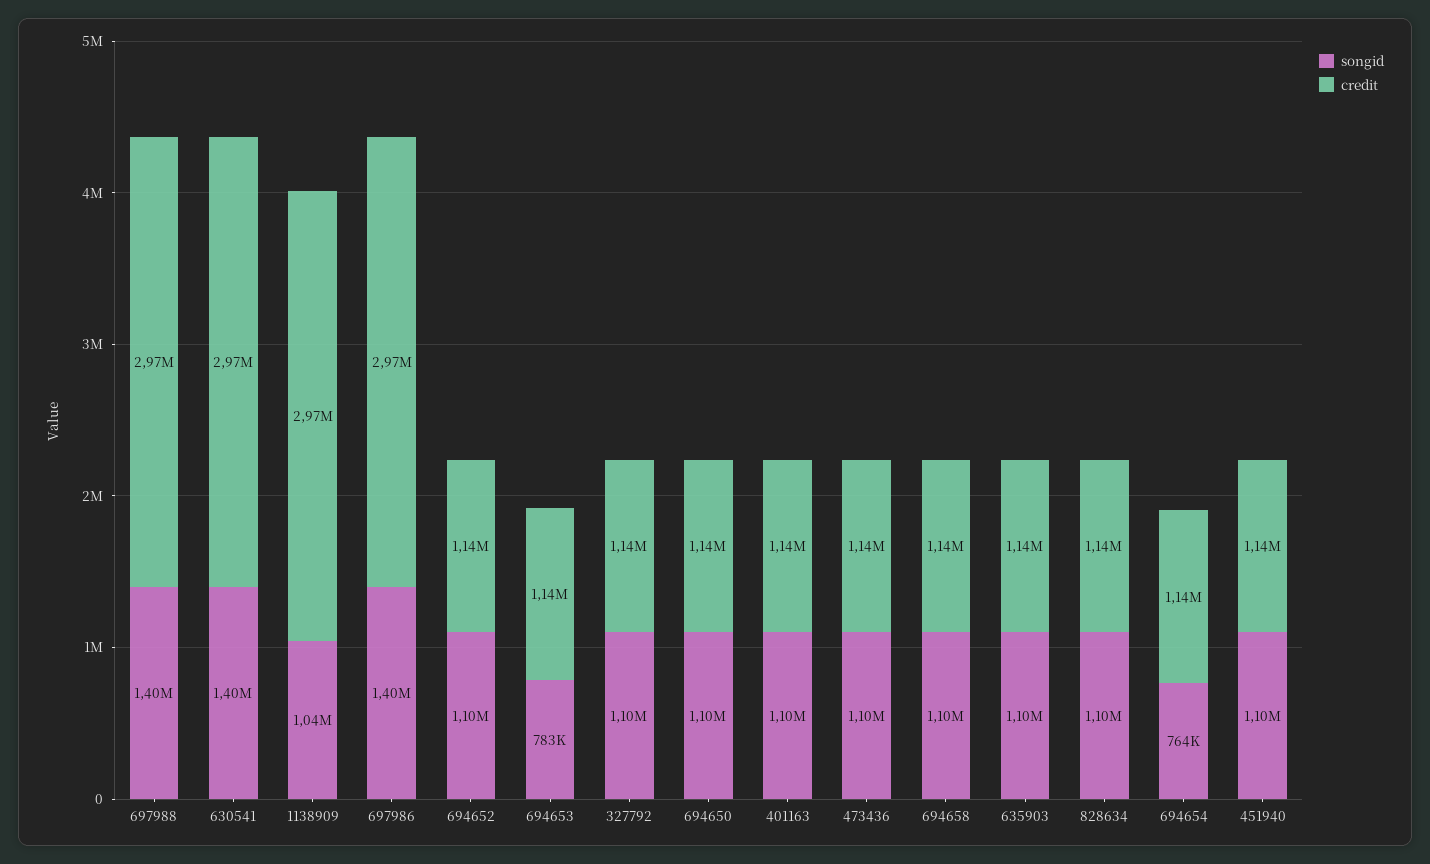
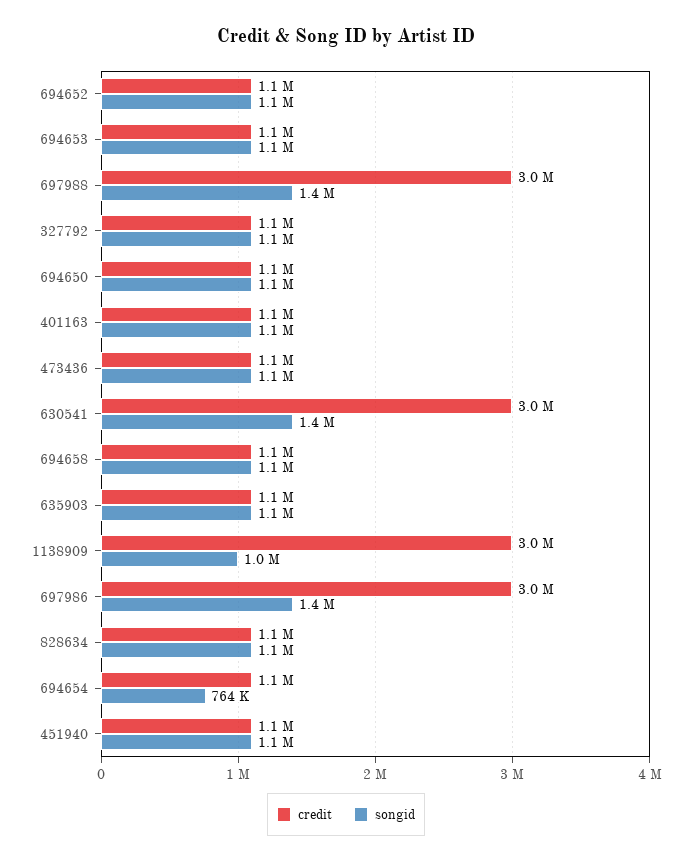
  {
    "songid": {
      "697988": 1400000,
      "630541": 1400000,
      "1138909": 1040000,
      "697986": 1400000,
      "694652": 1100000,
-     "694653": 783000,
+     "694653": 1100000,
      "327792": 1100000,
      "694650": 1100000,
      "401163": 1100000,
      "473436": 1100000,
      "694658": 1100000,
      "635903": 1100000,
      "828634": 1100000,
      "694654": 764000,
      "451940": 1100000
    },
    "credit": {
      "697988": 2970000,
      "630541": 2970000,
      "1138909": 2970000,
      "697986": 2970000,
      "694652": 1140000,
      "694653": 1140000,
      "327792": 1140000,
      "694650": 1140000,
      "401163": 1140000,
      "473436": 1140000,
      "694658": 1140000,
      "635903": 1140000,
      "828634": 1140000,
      "694654": 1140000,
      "451940": 1140000
    }
  }

